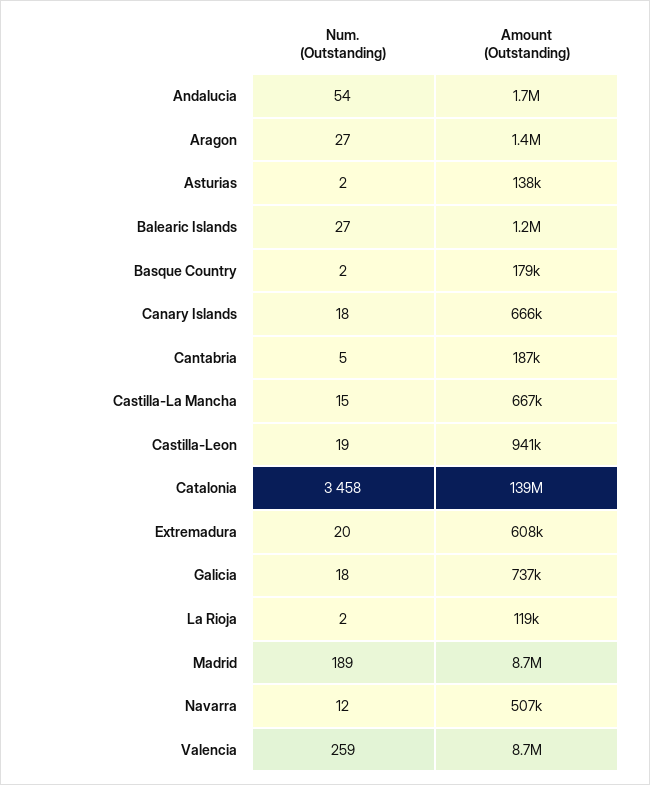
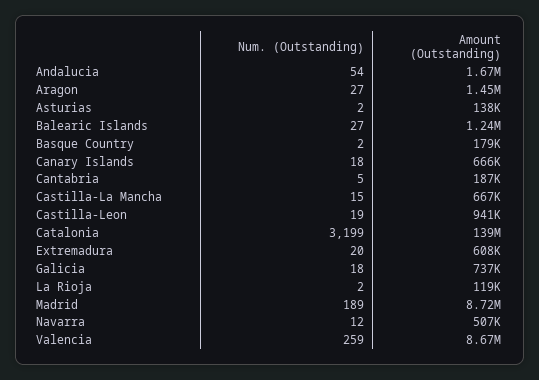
  {
    "Num. (Outstanding)": {
      "Andalucia": 54,
      "Aragon": 27,
      "Asturias": 2,
      "Balearic Islands": 27,
      "Basque Country": 2,
      "Canary Islands": 18,
      "Cantabria": 5,
      "Castilla-La Mancha": 15,
      "Castilla-Leon": 19,
-     "Catalonia": 3458,
+     "Catalonia": 3199,
      "Extremadura": 20,
      "Galicia": 18,
      "La Rioja": 2,
      "Madrid": 189,
      "Navarra": 12,
      "Valencia": 259
    },
    "Amount (Outstanding)": {
      "Andalucia": 1670000,
      "Aragon": 1450000,
      "Asturias": 138000,
      "Balearic Islands": 1240000,
      "Basque Country": 179000,
      "Canary Islands": 666000,
      "Cantabria": 187000,
      "Castilla-La Mancha": 667000,
      "Castilla-Leon": 941000,
      "Catalonia": 139000000,
      "Extremadura": 608000,
      "Galicia": 737000,
      "La Rioja": 119000,
      "Madrid": 8720000,
      "Navarra": 507000,
      "Valencia": 8670000
    }
  }

